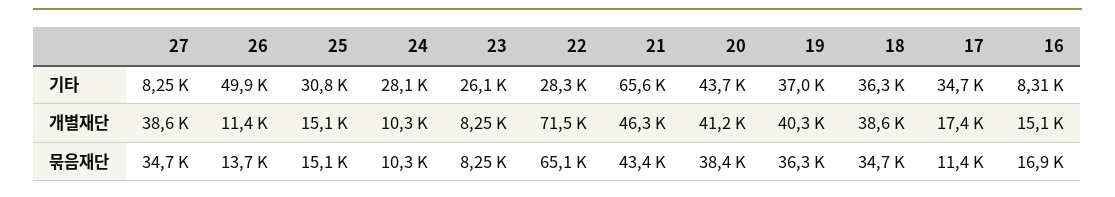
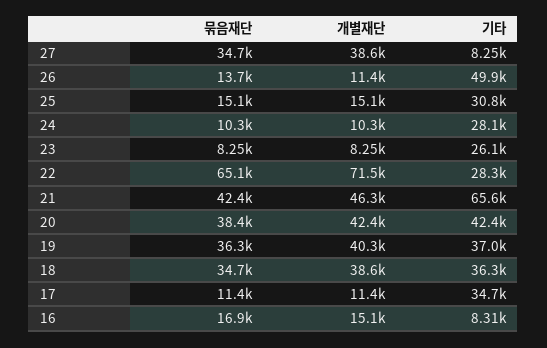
  {
    "27": {
      "기타": 8250,
      "개별재단": 38600,
      "묶음재단": 34700
    },
    "26": {
      "기타": 49900,
      "개별재단": 11400,
      "묶음재단": 13700
    },
    "25": {
      "기타": 30800,
      "개별재단": 15100,
      "묶음재단": 15100
    },
    "24": {
      "기타": 28100,
      "개별재단": 10300,
      "묶음재단": 10300
    },
    "23": {
      "기타": 26100,
      "개별재단": 8250,
      "묶음재단": 8250
    },
    "22": {
      "기타": 28300,
      "개별재단": 71500,
      "묶음재단": 65100
    },
    "21": {
      "기타": 65600,
      "개별재단": 46300,
-     "묶음재단": 43400
+     "묶음재단": 42400
    },
    "20": {
-     "기타": 43700,
+     "기타": 42400,
-     "개별재단": 41200,
+     "개별재단": 42400,
      "묶음재단": 38400
    },
    "19": {
      "기타": 37000,
      "개별재단": 40300,
      "묶음재단": 36300
    },
    "18": {
      "기타": 36300,
      "개별재단": 38600,
      "묶음재단": 34700
    },
    "17": {
      "기타": 34700,
-     "개별재단": 17400,
+     "개별재단": 11400,
      "묶음재단": 11400
    },
    "16": {
      "기타": 8310,
      "개별재단": 15100,
      "묶음재단": 16900
    }
  }

